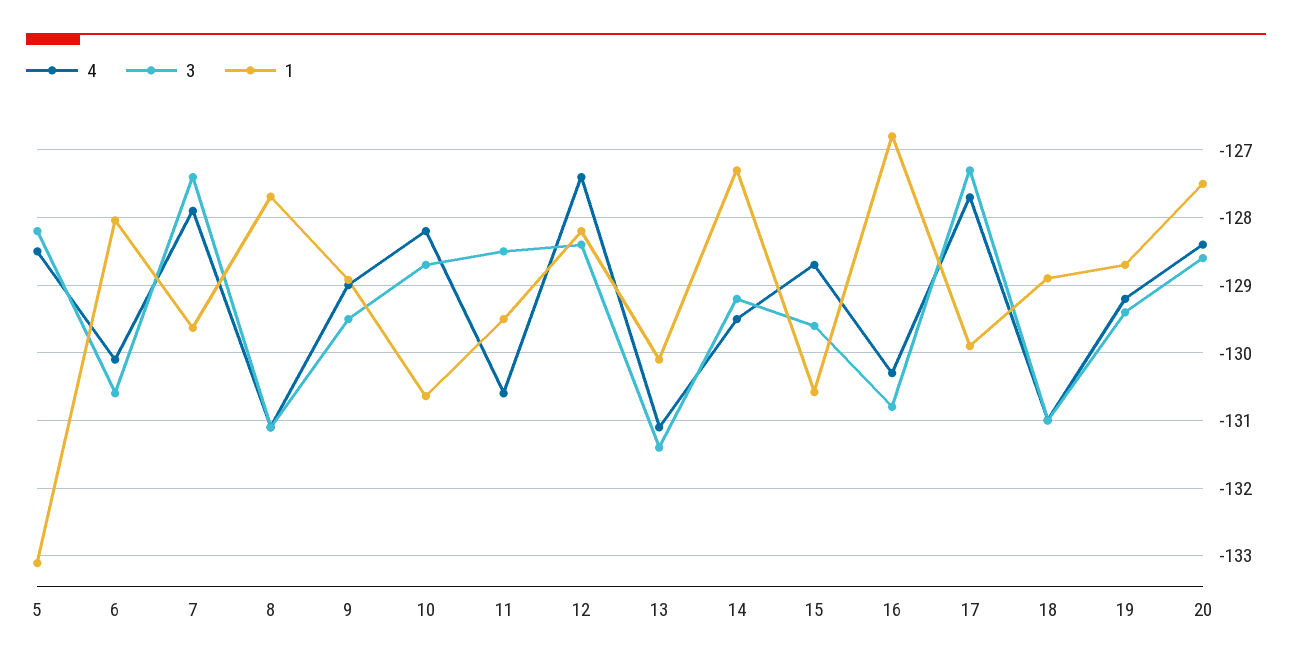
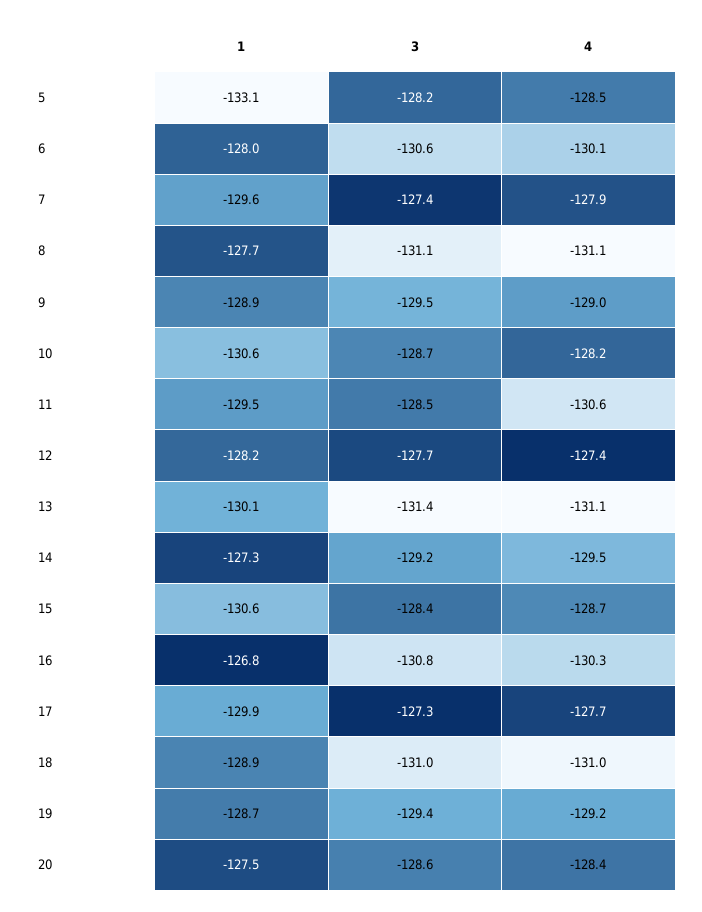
  {
    "4": {
      "5": -128.5,
      "6": -130.1,
      "7": -127.9,
      "8": -131.1,
      "9": -129,
      "10": -128.2,
      "11": -130.6,
      "12": -127.4,
      "13": -131.1,
      "14": -129.5,
      "15": -128.7,
      "16": -130.3,
      "17": -127.7,
      "18": -131,
      "19": -129.2,
      "20": -128.4
    },
    "3": {
      "5": -128.2,
      "6": -130.6,
      "7": -127.4,
      "8": -131.1,
      "9": -129.5,
      "10": -128.7,
      "11": -128.5,
-     "12": -128.4,
+     "12": -127.7,
      "13": -131.4,
      "14": -129.2,
-     "15": -129.6,
+     "15": -128.4,
      "16": -130.8,
      "17": -127.3,
      "18": -131,
      "19": -129.4,
      "20": -128.6
    },
    "1": {
      "5": -133.1,
      "6": -128,
      "7": -129.6,
      "8": -127.7,
      "9": -128.9,
      "10": -130.6,
      "11": -129.5,
      "12": -128.2,
      "13": -130.1,
      "14": -127.3,
      "15": -130.6,
      "16": -126.8,
      "17": -129.9,
      "18": -128.9,
      "19": -128.7,
      "20": -127.5
    }
  }

